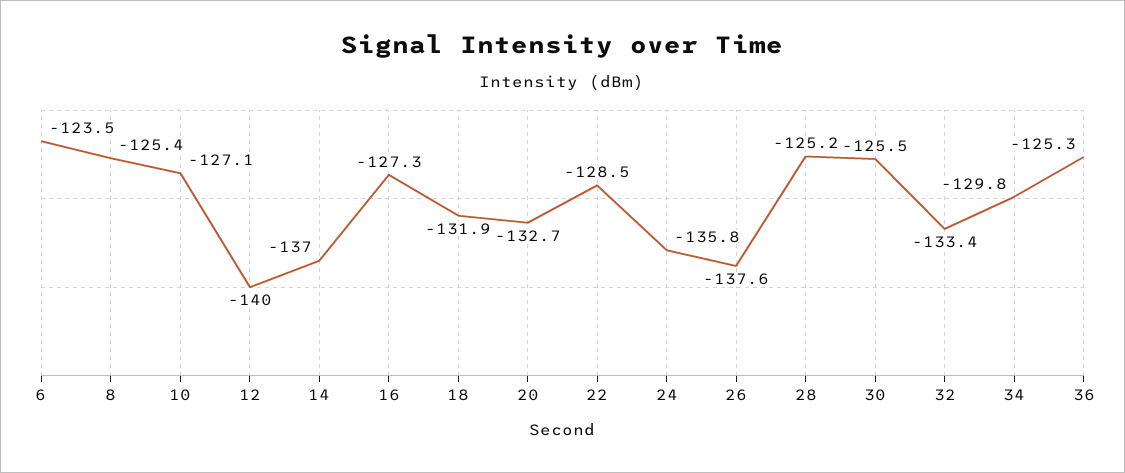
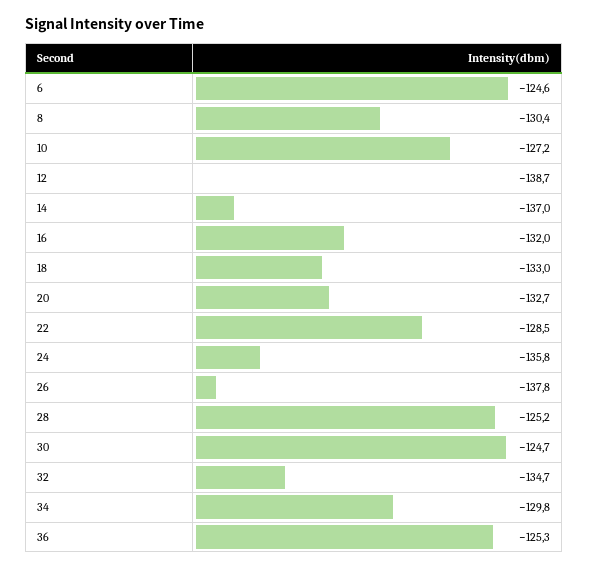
  {
-   "6": -123.5,
+   "6": -124.6,
-   "8": -125.4,
+   "8": -130.4,
-   "10": -127.1,
+   "10": -127.2,
-   "12": -140,
+   "12": -138.7,
    "14": -137,
-   "16": -127.3,
+   "16": -132,
-   "18": -131.9,
+   "18": -133,
    "20": -132.7,
    "22": -128.5,
    "24": -135.8,
-   "26": -137.6,
+   "26": -137.8,
    "28": -125.2,
-   "30": -125.5,
+   "30": -124.7,
-   "32": -133.4,
+   "32": -134.7,
    "34": -129.8,
    "36": -125.3
  }

